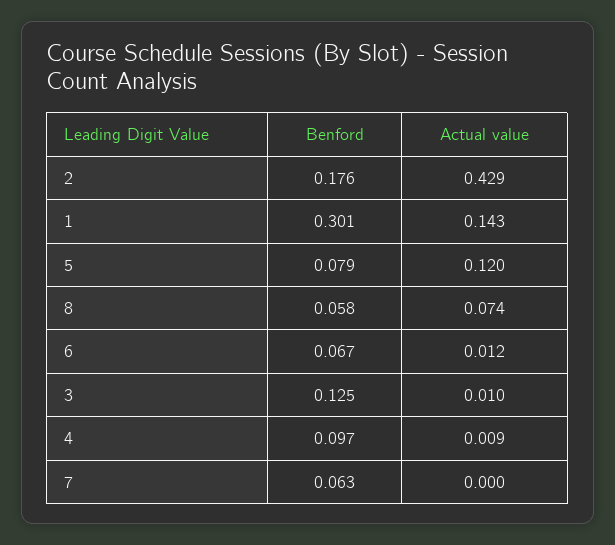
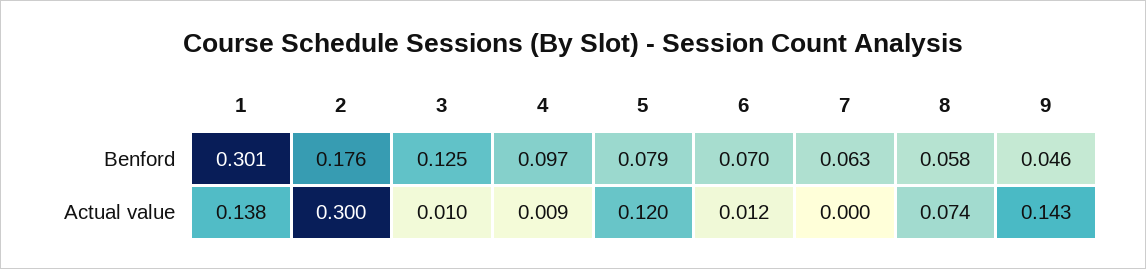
  {
    "Benford": {
      "2": 0.176,
      "1": 0.301,
      "5": 0.079,
      "8": 0.058,
-     "6": 0.067,
+     "6": 0.07,
      "3": 0.125,
      "4": 0.097,
-     "7": 0.063
+     "7": 0.063,
+     "9": 0.046
    },
    "Actual value": {
-     "2": 0.429,
+     "2": 0.3,
-     "1": 0.143,
+     "1": 0.138,
      "5": 0.12,
      "8": 0.074,
      "6": 0.012,
      "3": 0.01,
      "4": 0.009,
-     "7": 0
+     "7": 0,
+     "9": 0.143
    }
  }

